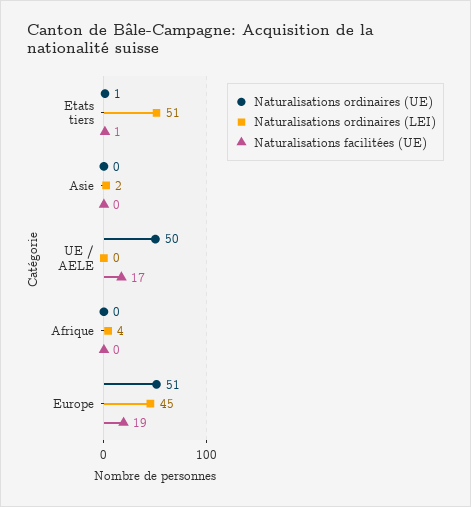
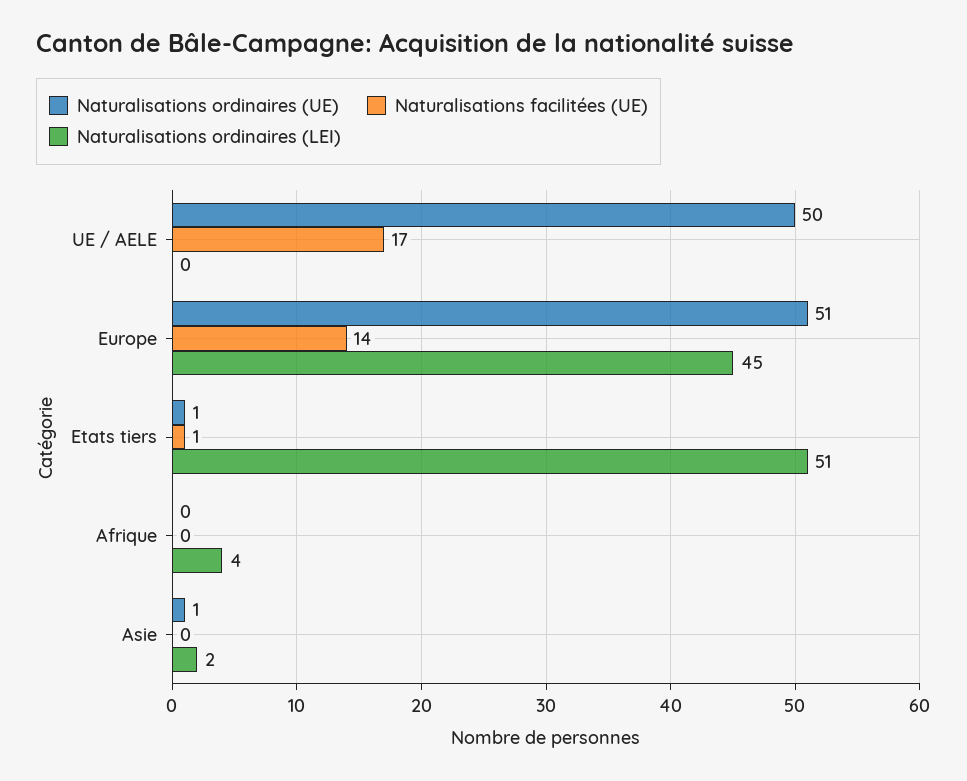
  {
    "Naturalisations ordinaires (UE)": {
      "Etats tiers": 1,
-     "Asie": 0,
+     "Asie": 1,
      "UE / AELE": 50,
      "Afrique": 0,
      "Europe": 51
    },
    "Naturalisations ordinaires (LEI)": {
      "Etats tiers": 51,
      "Asie": 2,
      "UE / AELE": 0,
      "Afrique": 4,
      "Europe": 45
    },
    "Naturalisations facilitées (UE)": {
      "Etats tiers": 1,
      "Asie": 0,
      "UE / AELE": 17,
      "Afrique": 0,
-     "Europe": 19
+     "Europe": 14
    }
  }

